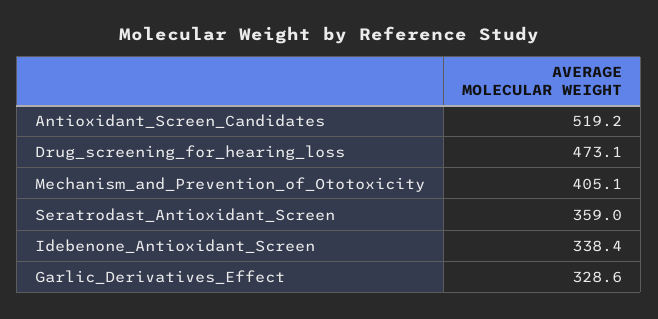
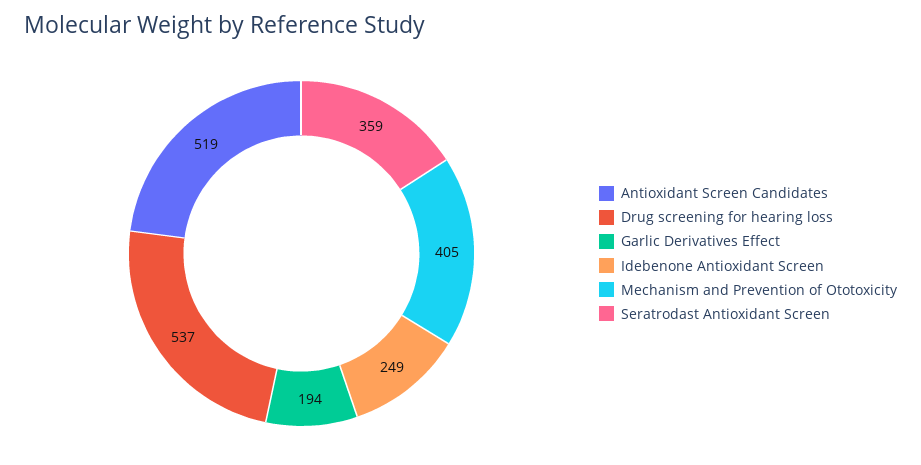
  {
    "Antioxidant_Screen_Candidates": 519.2,
-   "Drug_screening_for_hearing_loss": 473.1,
+   "Drug_screening_for_hearing_loss": 537,
    "Mechanism_and_Prevention_of_Ototoxicity": 405.1,
    "Seratrodast_Antioxidant_Screen": 359,
-   "Idebenone_Antioxidant_Screen": 338.4,
+   "Idebenone_Antioxidant_Screen": 249,
-   "Garlic_Derivatives_Effect": 328.6
+   "Garlic_Derivatives_Effect": 194
  }

